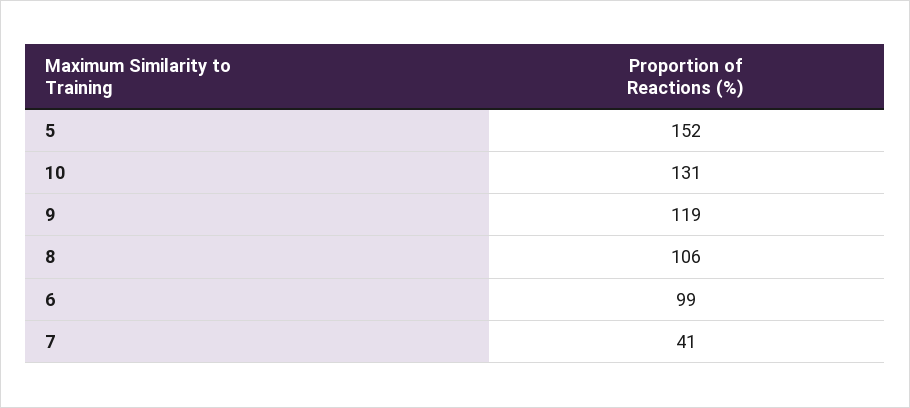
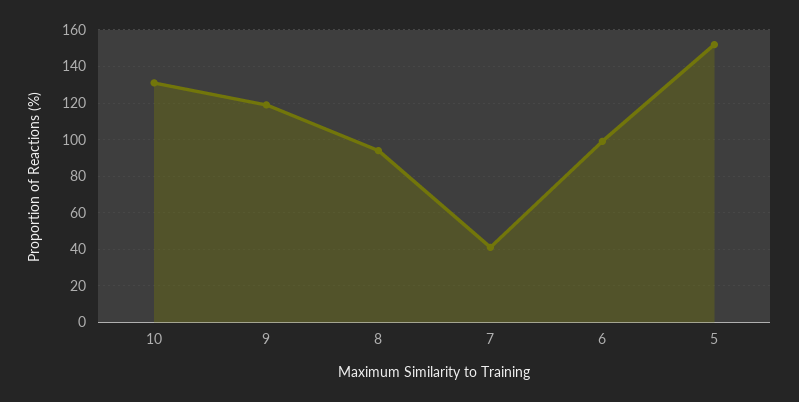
  {
    "5": 152,
    "10": 131,
    "9": 119,
-   "8": 106,
+   "8": 95,
    "6": 99,
    "7": 41
  }

